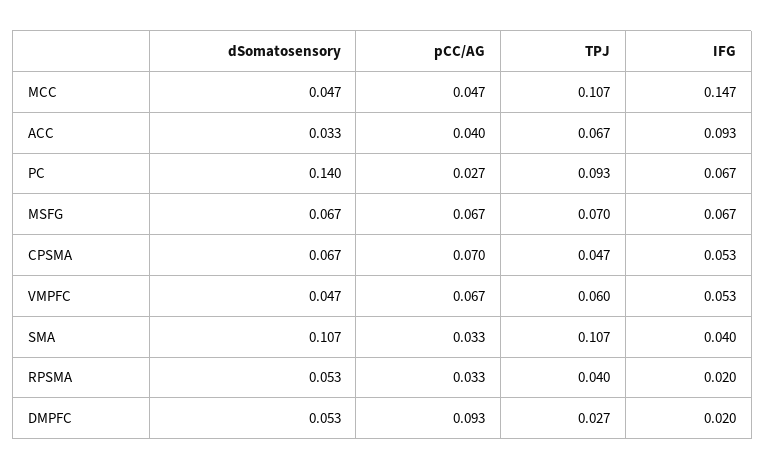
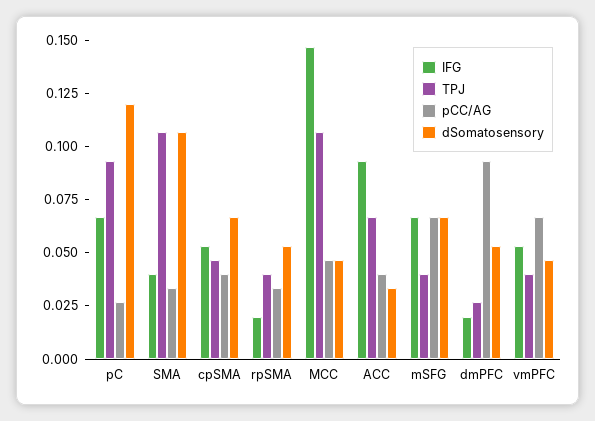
  {
    "dSomatosensory": {
      "MCC": 0.047,
      "ACC": 0.033,
-     "PC": 0.14,
+     "PC": 0.12,
      "MSFG": 0.067,
      "CPSMA": 0.067,
      "VMPFC": 0.047,
      "SMA": 0.107,
      "RPSMA": 0.053,
      "DMPFC": 0.053
    },
    "pCC/AG": {
      "MCC": 0.047,
      "ACC": 0.04,
      "PC": 0.027,
      "MSFG": 0.067,
-     "CPSMA": 0.07,
+     "CPSMA": 0.04,
      "VMPFC": 0.067,
      "SMA": 0.033,
      "RPSMA": 0.033,
      "DMPFC": 0.093
    },
    "TPJ": {
      "MCC": 0.107,
      "ACC": 0.067,
      "PC": 0.093,
-     "MSFG": 0.07,
+     "MSFG": 0.04,
      "CPSMA": 0.047,
-     "VMPFC": 0.06,
+     "VMPFC": 0.04,
      "SMA": 0.107,
      "RPSMA": 0.04,
      "DMPFC": 0.027
    },
    "IFG": {
      "MCC": 0.147,
      "ACC": 0.093,
      "PC": 0.067,
      "MSFG": 0.067,
      "CPSMA": 0.053,
      "VMPFC": 0.053,
      "SMA": 0.04,
      "RPSMA": 0.02,
      "DMPFC": 0.02
    }
  }

